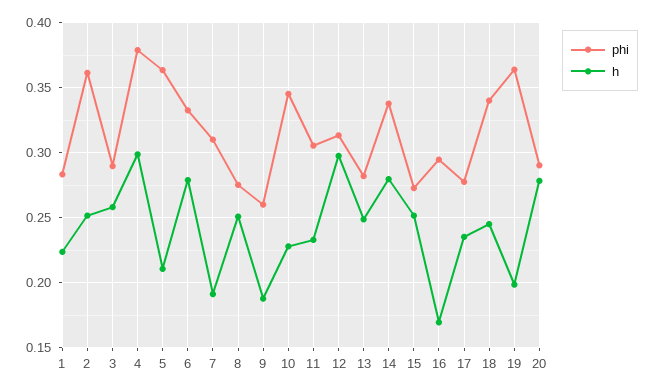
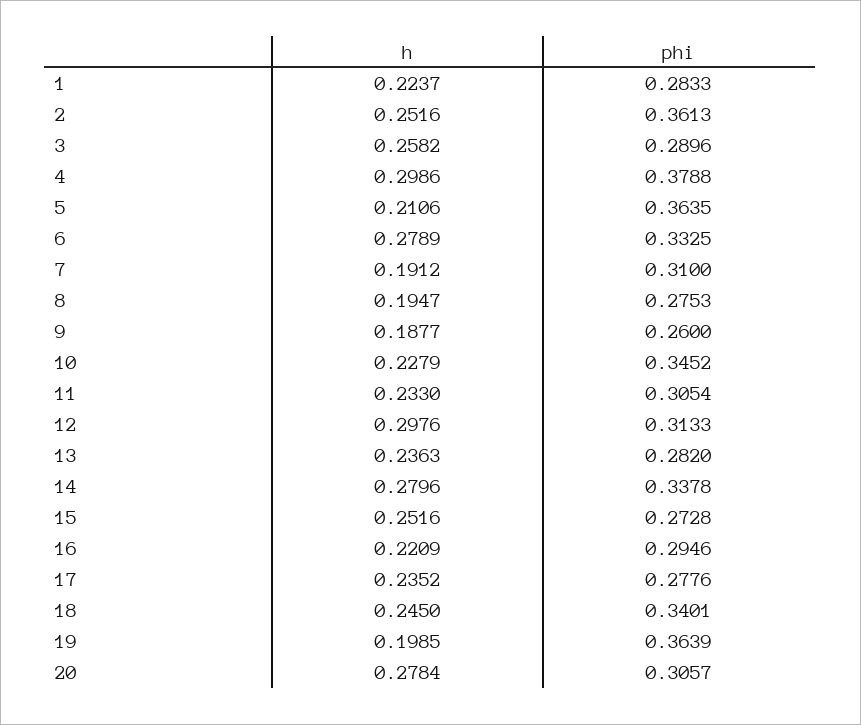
  {
    "phi": {
      "1": 0.2833,
      "2": 0.3613,
      "3": 0.2896,
      "4": 0.3788,
      "5": 0.3635,
      "6": 0.3325,
      "7": 0.31,
      "8": 0.2753,
      "9": 0.26,
      "10": 0.3452,
      "11": 0.3054,
      "12": 0.3133,
      "13": 0.282,
      "14": 0.3378,
      "15": 0.2728,
      "16": 0.2946,
      "17": 0.2776,
      "18": 0.3401,
      "19": 0.3639,
-     "20": 0.29
+     "20": 0.3057
    },
    "h": {
      "1": 0.2237,
      "2": 0.2516,
      "3": 0.2582,
      "4": 0.2986,
      "5": 0.2106,
      "6": 0.2789,
      "7": 0.1912,
-     "8": 0.25,
+     "8": 0.1947,
      "9": 0.1877,
      "10": 0.2279,
      "11": 0.233,
      "12": 0.2976,
-     "13": 0.25,
+     "13": 0.2363,
      "14": 0.2796,
      "15": 0.2516,
-     "16": 0.17,
+     "16": 0.2209,
      "17": 0.2352,
      "18": 0.245,
      "19": 0.1985,
      "20": 0.2784
    }
  }

